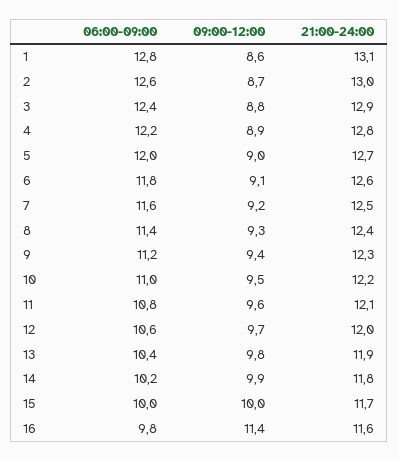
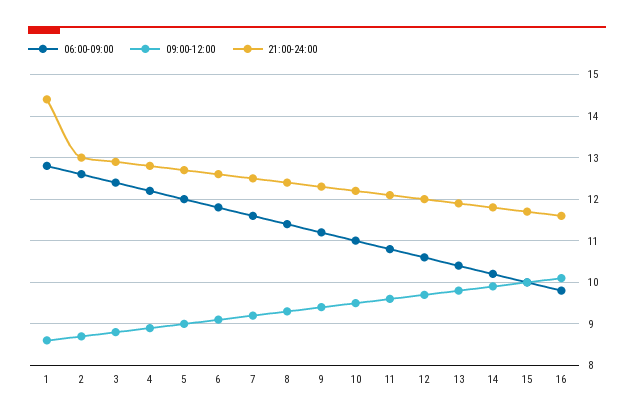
  {
    "06:00-09:00": {
      "1": 12.8,
      "2": 12.6,
      "3": 12.4,
      "4": 12.2,
      "5": 12,
      "6": 11.8,
      "7": 11.6,
      "8": 11.4,
      "9": 11.2,
      "10": 11,
      "11": 10.8,
      "12": 10.6,
      "13": 10.4,
      "14": 10.2,
      "15": 10,
      "16": 9.8
    },
    "09:00-12:00": {
      "1": 8.6,
      "2": 8.7,
      "3": 8.8,
      "4": 8.9,
      "5": 9,
      "6": 9.1,
      "7": 9.2,
      "8": 9.3,
      "9": 9.4,
      "10": 9.5,
      "11": 9.6,
      "12": 9.7,
      "13": 9.8,
      "14": 9.9,
      "15": 10,
-     "16": 11.4
+     "16": 10
    },
    "21:00-24:00": {
-     "1": 13.1,
+     "1": 14.5,
      "2": 13,
      "3": 12.9,
      "4": 12.8,
      "5": 12.7,
      "6": 12.6,
      "7": 12.5,
      "8": 12.4,
      "9": 12.3,
      "10": 12.2,
      "11": 12.1,
      "12": 12,
      "13": 11.9,
      "14": 11.8,
      "15": 11.7,
      "16": 11.6
    }
  }

